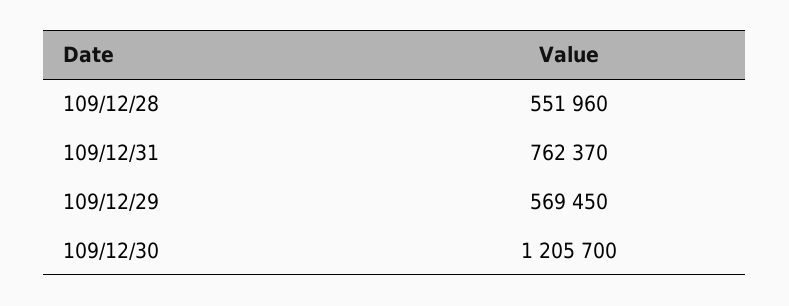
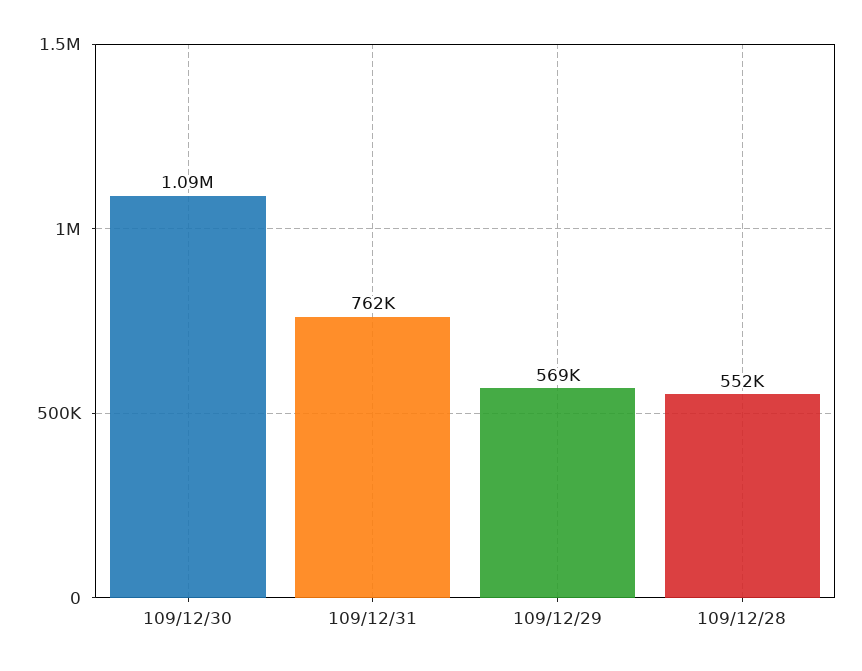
  {
    "109/12/28": 551960,
    "109/12/31": 762370,
    "109/12/29": 569450,
-   "109/12/30": 1205700
+   "109/12/30": 1090000
  }

